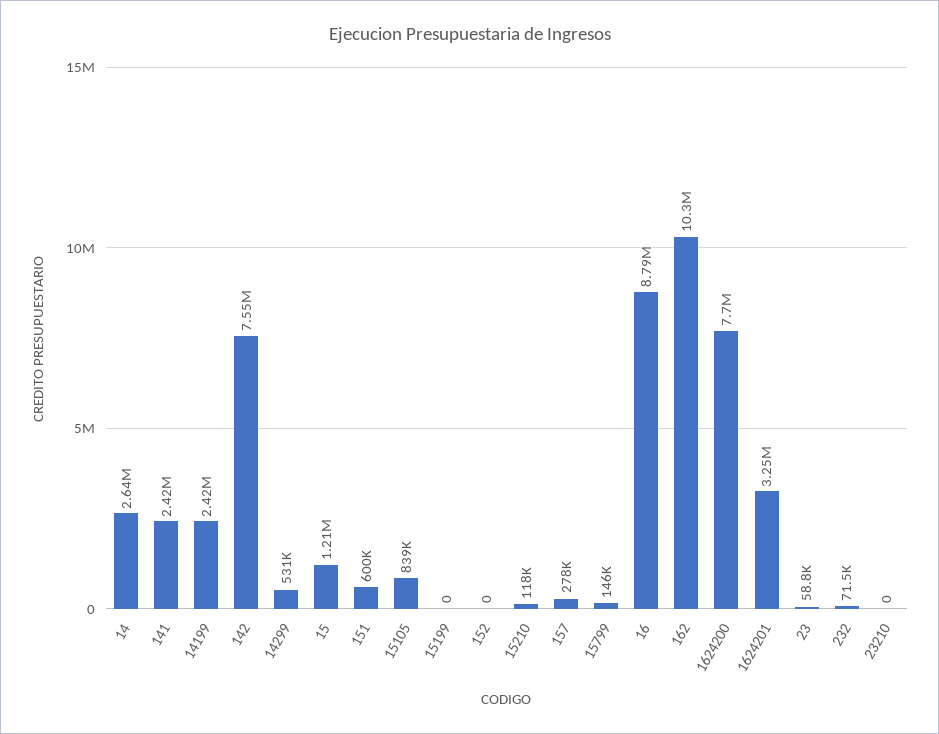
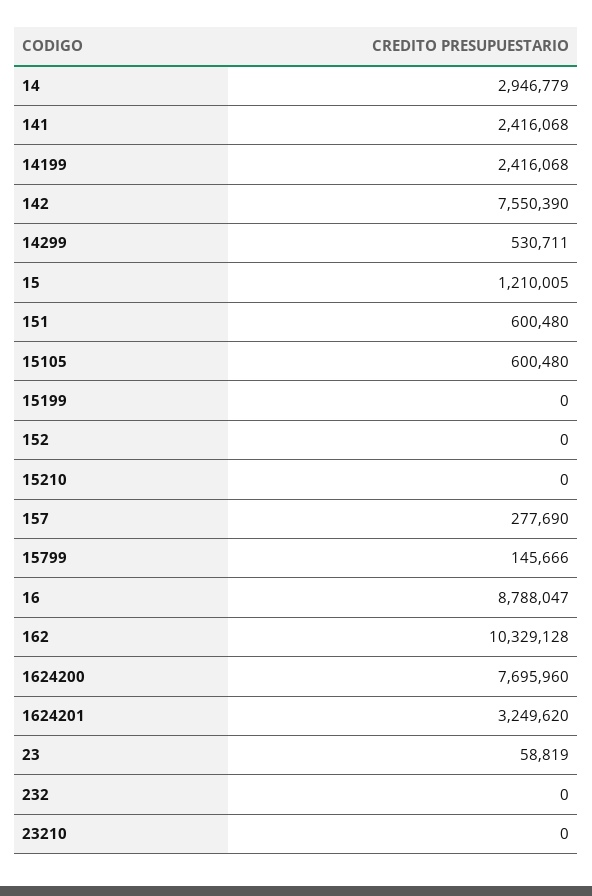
  {
-   "14": 2640000,
+   "14": 2946779,
    "141": 2416068,
    "14199": 2416068,
    "142": 7550390,
    "14299": 530711,
    "15": 1210005,
    "151": 600480,
-   "15105": 839000,
+   "15105": 600480,
    "15199": 0,
    "152": 0,
-   "15210": 118000,
+   "15210": 0,
    "157": 277690,
    "15799": 145666,
    "16": 8788047,
    "162": 10329128,
    "1624200": 7695960,
    "1624201": 3249620,
    "23": 58819,
-   "232": 71500,
+   "232": 0,
    "23210": 0
  }

